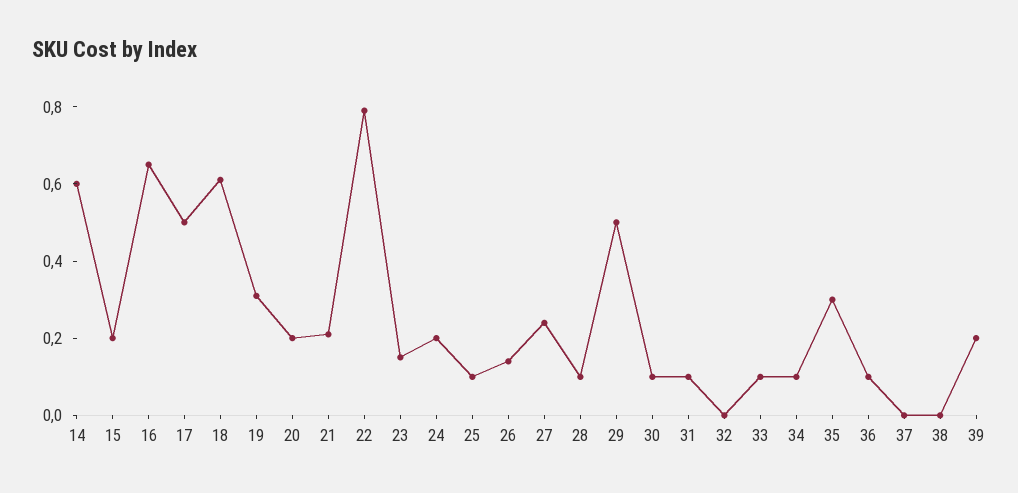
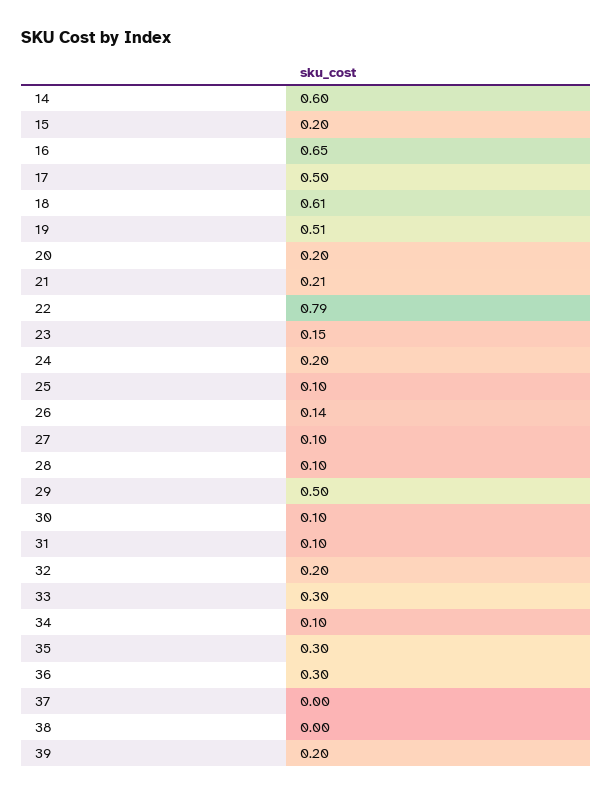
  {
    "14": 0.6,
    "15": 0.2,
    "16": 0.65,
    "17": 0.5,
    "18": 0.61,
-   "19": 0.3,
+   "19": 0.51,
    "20": 0.2,
    "21": 0.21,
    "22": 0.79,
    "23": 0.15,
    "24": 0.2,
    "25": 0.1,
    "26": 0.14,
-   "27": 0.25,
+   "27": 0.1,
    "28": 0.1,
    "29": 0.5,
    "30": 0.1,
    "31": 0.1,
-   "32": 0,
+   "32": 0.2,
-   "33": 0.1,
+   "33": 0.3,
    "34": 0.1,
    "35": 0.3,
-   "36": 0.1,
+   "36": 0.3,
    "37": 0,
    "38": 0,
    "39": 0.2
  }

